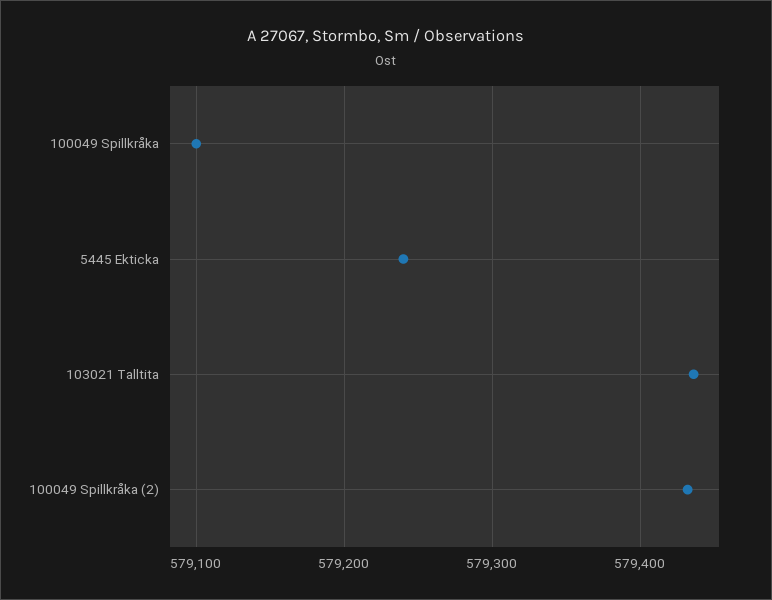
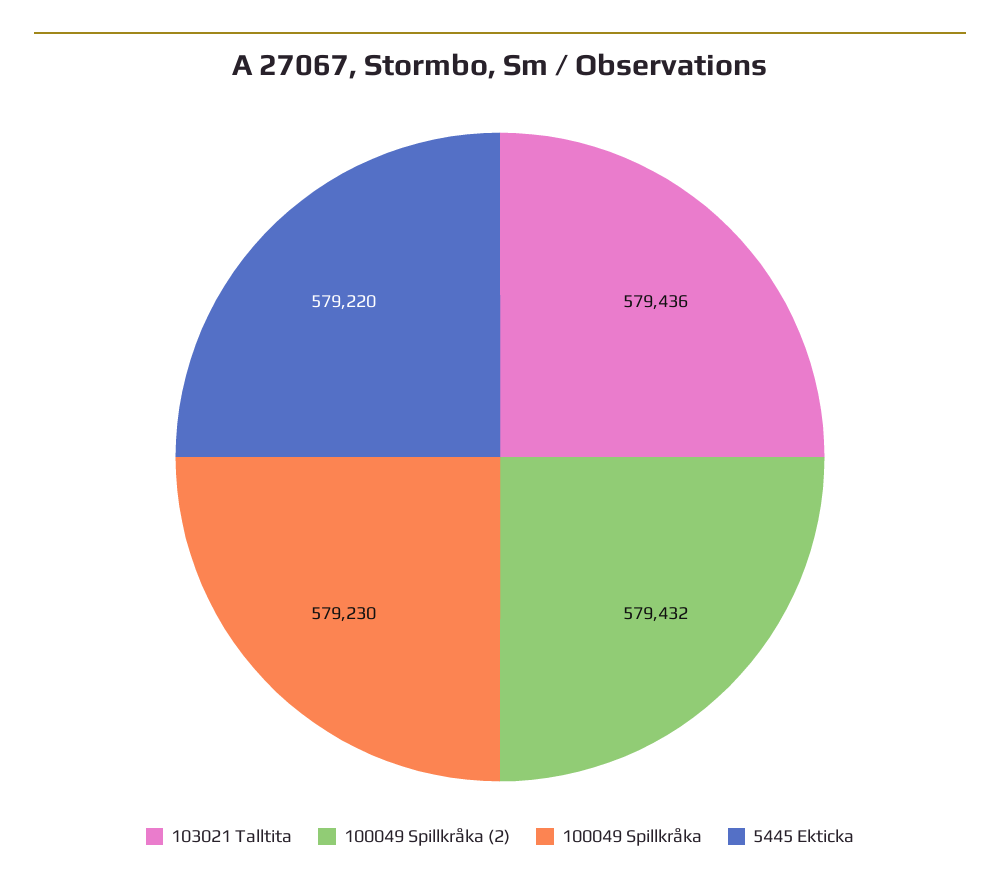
  {
-   "100049 Spillkråka": 579100,
+   "100049 Spillkråka": 579230,
-   "5445 Ekticka": 579240,
+   "5445 Ekticka": 579220,
    "103021 Talltita": 579436,
    "100049 Spillkråka (2)": 579432
  }

